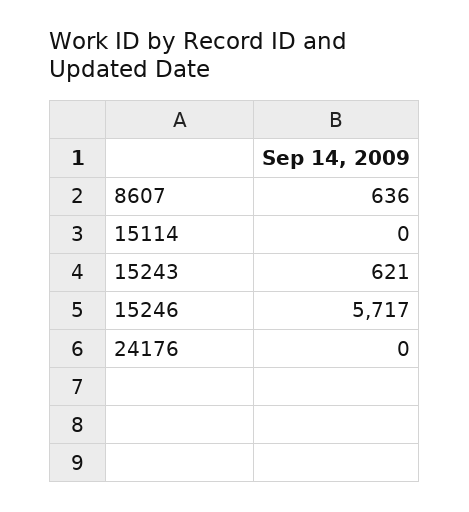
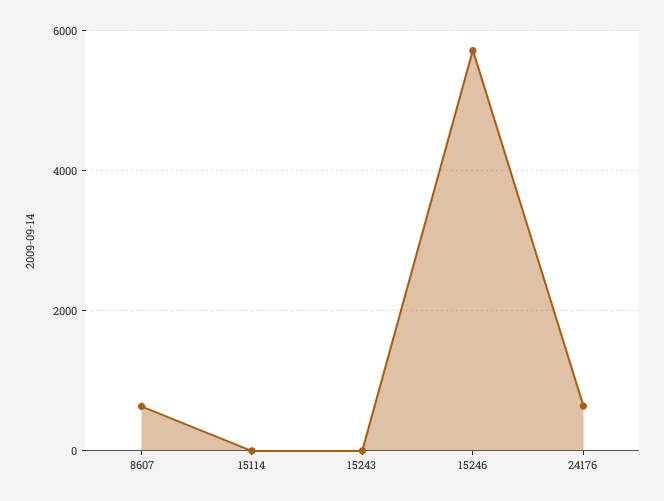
  {
    "8607": 636,
    "15114": 0,
-   "15243": 621,
+   "15243": 0,
    "15246": 5717,
-   "24176": 0
+   "24176": 600
  }

